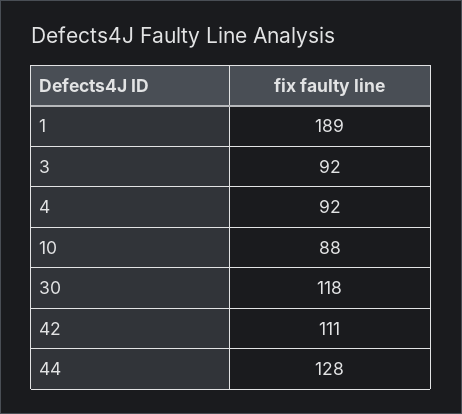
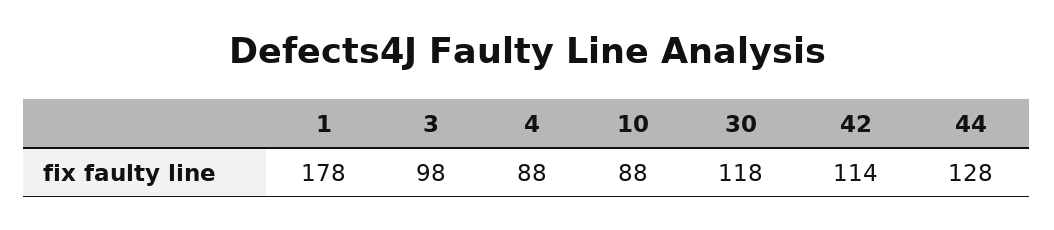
  {
-   "1": 189,
+   "1": 178,
-   "3": 92,
+   "3": 98,
-   "4": 92,
+   "4": 88,
    "10": 88,
    "30": 118,
-   "42": 111,
+   "42": 114,
    "44": 128
  }

